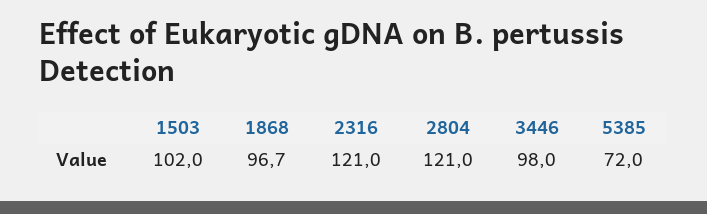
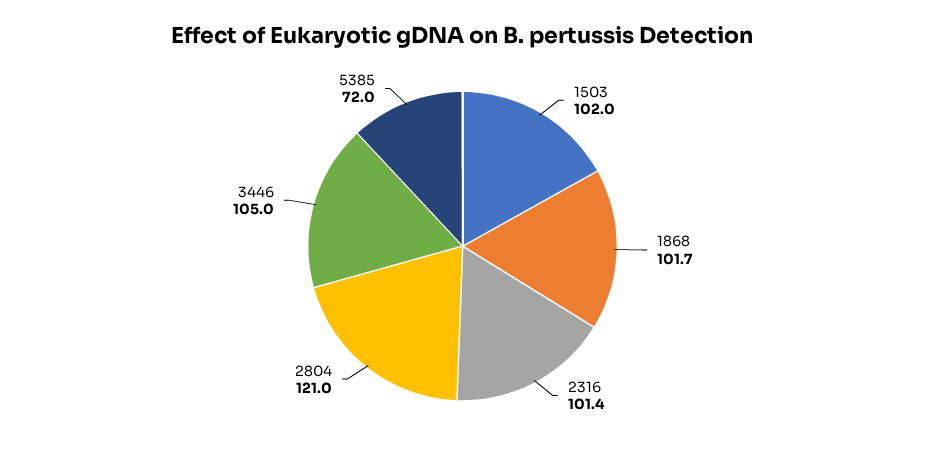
  {
    "1503": 102,
-   "1868": 96.7,
+   "1868": 101.7,
-   "2316": 121,
+   "2316": 101.4,
    "2804": 121,
-   "3446": 98,
+   "3446": 105,
    "5385": 72
  }

